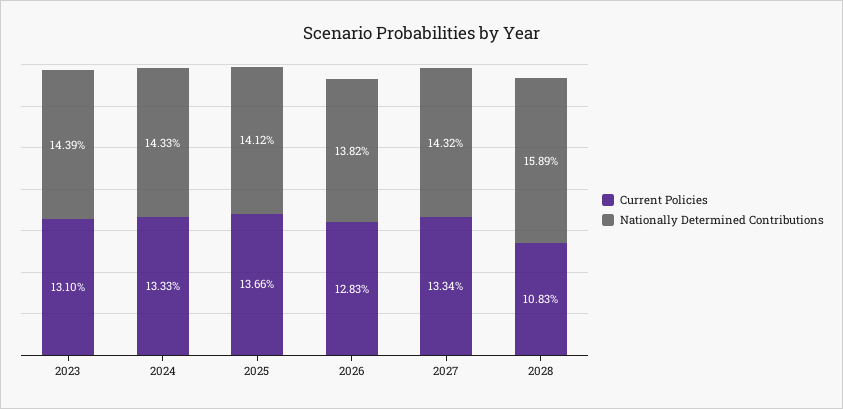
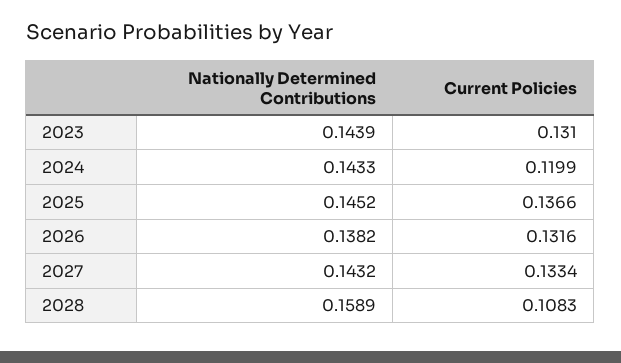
  {
    "Current Policies": {
      "2023": 0.131,
-     "2024": 0.1333,
+     "2024": 0.1199,
      "2025": 0.1366,
-     "2026": 0.1283,
+     "2026": 0.1316,
      "2027": 0.1334,
      "2028": 0.1083
    },
    "Nationally Determined Contributions": {
      "2023": 0.1439,
      "2024": 0.1433,
-     "2025": 0.1412,
+     "2025": 0.1452,
      "2026": 0.1382,
      "2027": 0.1432,
      "2028": 0.1589
    }
  }

